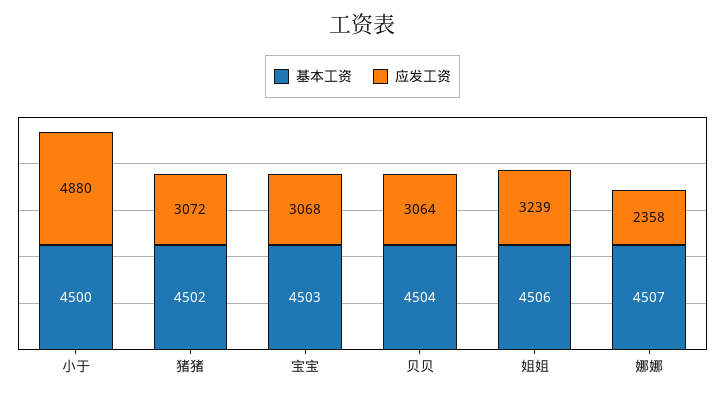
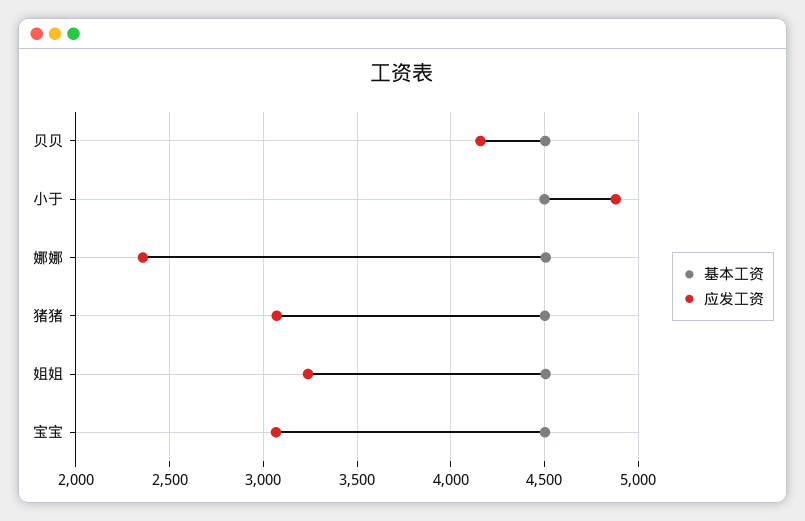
  {
    "基本工资": {
      "小于": 4500,
      "猪猪": 4502,
      "宝宝": 4503,
      "贝贝": 4504,
      "姐姐": 4506,
      "娜娜": 4507
    },
    "应发工资": {
      "小于": 4880,
      "猪猪": 3072,
      "宝宝": 3068,
-     "贝贝": 3064,
+     "贝贝": 4150,
      "姐姐": 3239,
      "娜娜": 2358
    }
  }

